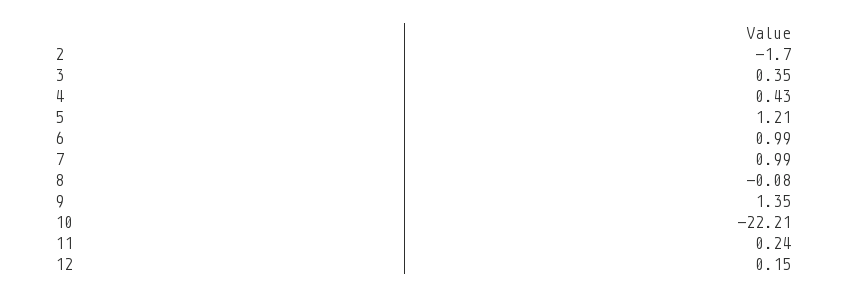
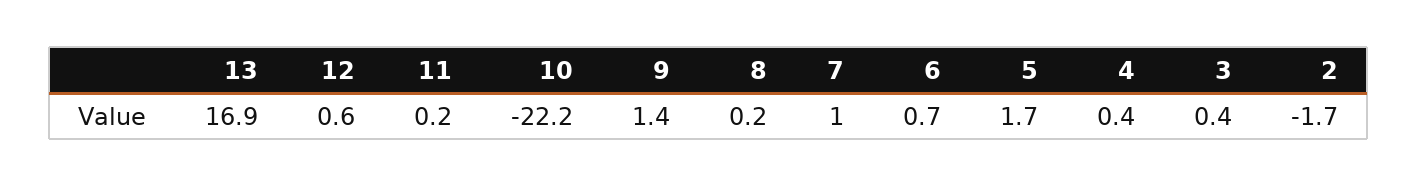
  {
    "2": -1.7,
    "3": 0.35,
    "4": 0.43,
-   "5": 1.21,
+   "5": 1.7,
-   "6": 0.99,
+   "6": 0.7,
    "7": 0.99,
-   "8": -0.08,
+   "8": 0.2,
    "9": 1.35,
    "10": -22.21,
    "11": 0.24,
-   "12": 0.15
+   "12": 0.6,
+   "13": 16.9
  }

